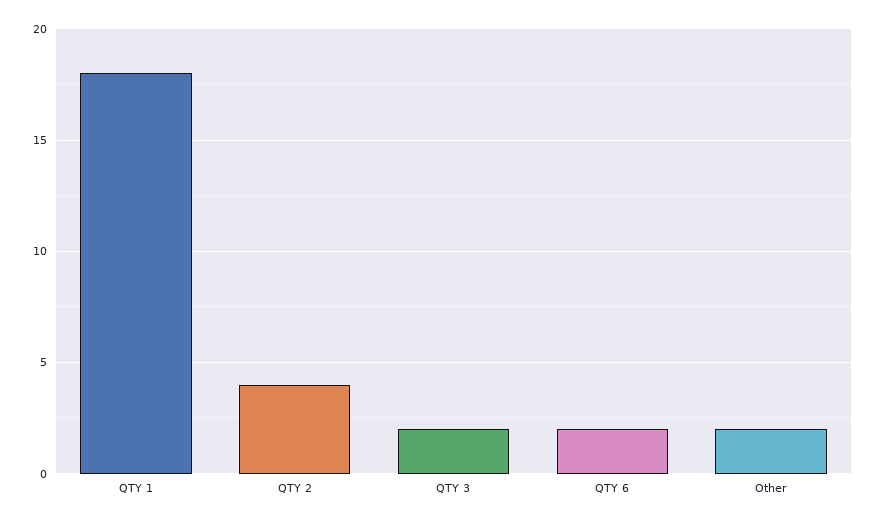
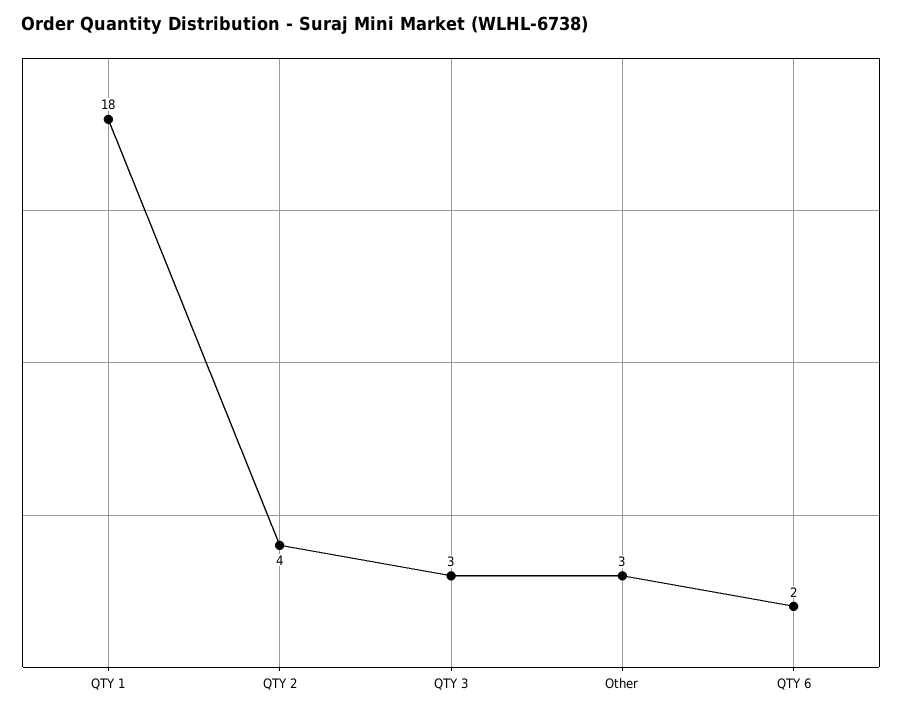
  {
    "QTY 1": 18,
    "QTY 2": 4,
-   "QTY 3": 2,
+   "QTY 3": 3,
    "QTY 6": 2,
-   "Other": 2
+   "Other": 3
  }

